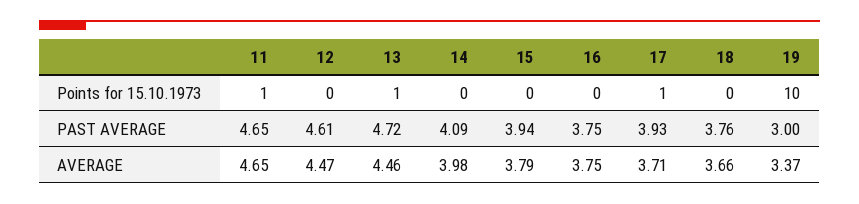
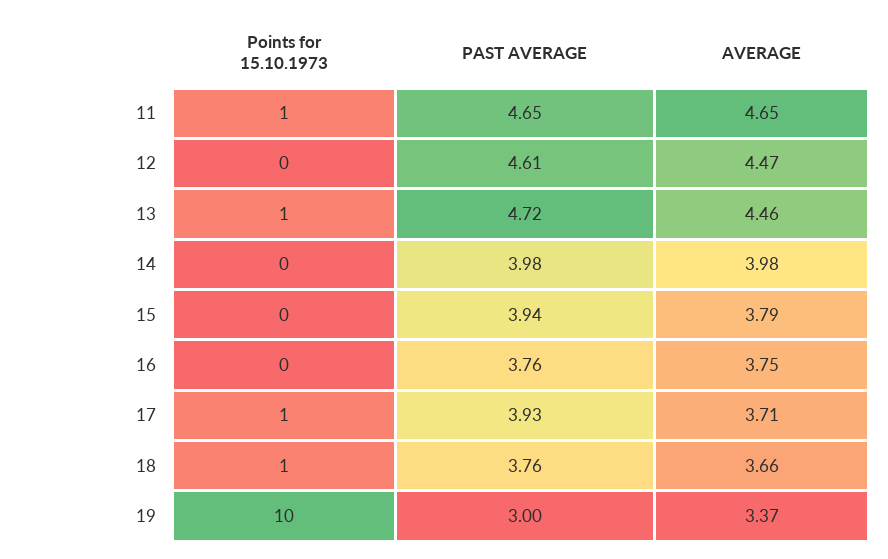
  {
    "11": {
      "Points for 15.10.1973": 1,
      "PAST AVERAGE": 4.65,
      "AVERAGE": 4.65
    },
    "12": {
      "Points for 15.10.1973": 0,
      "PAST AVERAGE": 4.61,
      "AVERAGE": 4.47
    },
    "13": {
      "Points for 15.10.1973": 1,
      "PAST AVERAGE": 4.72,
      "AVERAGE": 4.46
    },
    "14": {
      "Points for 15.10.1973": 0,
-     "PAST AVERAGE": 4.09,
+     "PAST AVERAGE": 3.98,
      "AVERAGE": 3.98
    },
    "15": {
      "Points for 15.10.1973": 0,
      "PAST AVERAGE": 3.94,
      "AVERAGE": 3.79
    },
    "16": {
      "Points for 15.10.1973": 0,
-     "PAST AVERAGE": 3.75,
+     "PAST AVERAGE": 3.76,
      "AVERAGE": 3.75
    },
    "17": {
      "Points for 15.10.1973": 1,
      "PAST AVERAGE": 3.93,
      "AVERAGE": 3.71
    },
    "18": {
-     "Points for 15.10.1973": 0,
+     "Points for 15.10.1973": 1,
      "PAST AVERAGE": 3.76,
      "AVERAGE": 3.66
    },
    "19": {
      "Points for 15.10.1973": 10,
      "PAST AVERAGE": 3,
      "AVERAGE": 3.37
    }
  }

